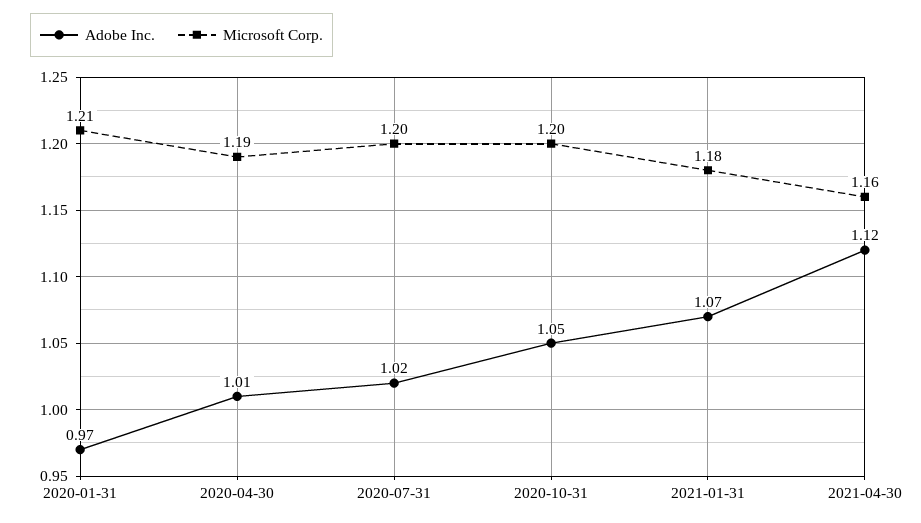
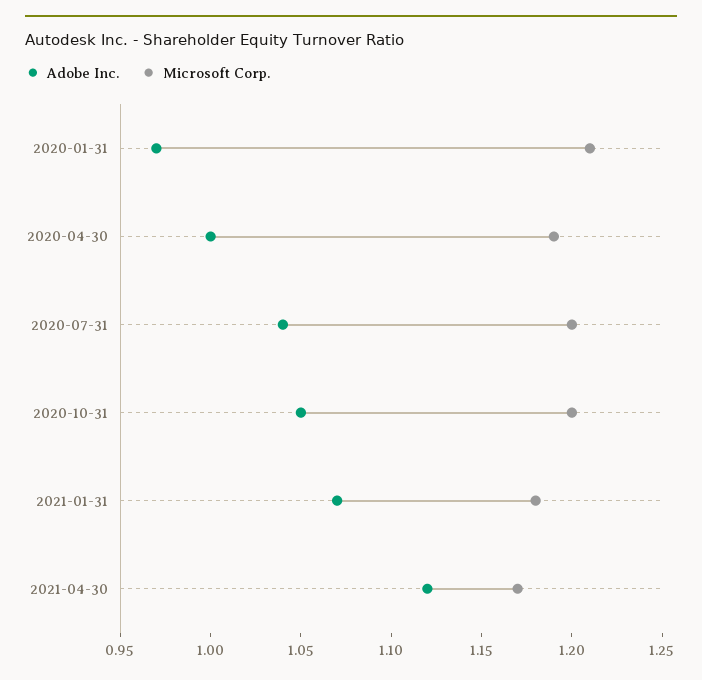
  {
    "Adobe Inc.": {
      "2020-01-31": 0.97,
-     "2020-04-30": 1.01,
+     "2020-04-30": 1,
-     "2020-07-31": 1.02,
+     "2020-07-31": 1.04,
      "2020-10-31": 1.05,
      "2021-01-31": 1.07,
      "2021-04-30": 1.12
    },
    "Microsoft Corp.": {
      "2020-01-31": 1.21,
      "2020-04-30": 1.19,
      "2020-07-31": 1.2,
      "2020-10-31": 1.2,
      "2021-01-31": 1.18,
-     "2021-04-30": 1.16
+     "2021-04-30": 1.17
    }
  }

